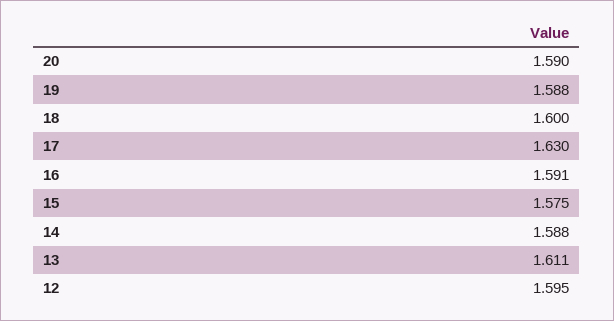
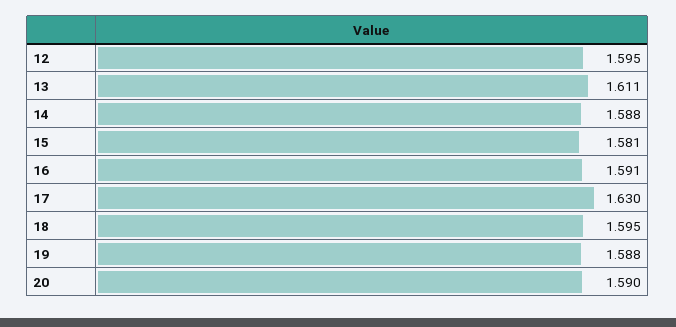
  {
    "20": 1.59,
    "19": 1.588,
-   "18": 1.6,
+   "18": 1.595,
    "17": 1.63,
    "16": 1.591,
-   "15": 1.575,
+   "15": 1.581,
    "14": 1.588,
    "13": 1.611,
    "12": 1.595
  }

